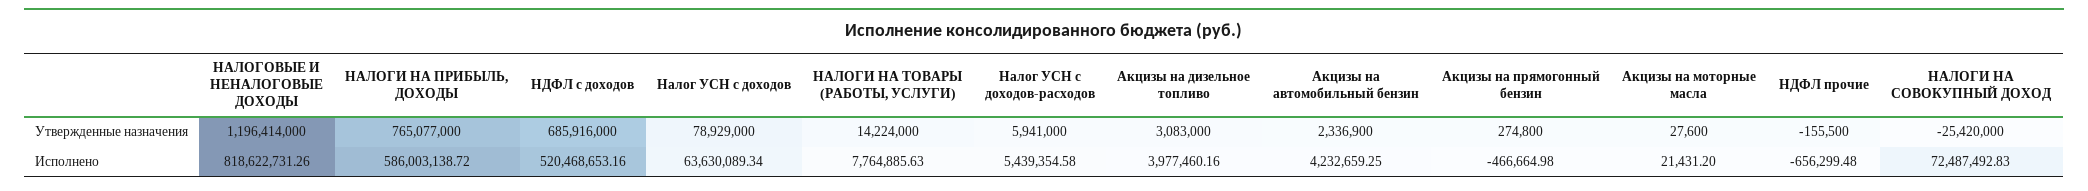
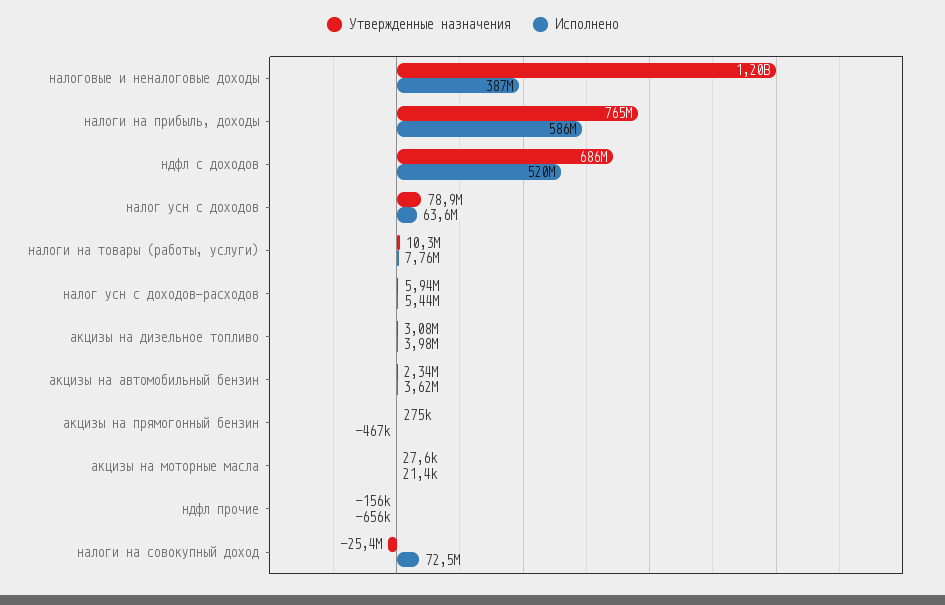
  {
    "Утвержденные назначения": {
      "НАЛОГОВЫЕ И НЕНАЛОГОВЫЕ ДОХОДЫ": 1196414000,
      "НАЛОГИ НА ПРИБЫЛЬ, ДОХОДЫ": 765077000,
      "НДФЛ с доходов": 685916000,
      "Налог УСН с доходов": 78929000,
-     "НАЛОГИ НА ТОВАРЫ (РАБОТЫ, УСЛУГИ)": 14224000,
+     "НАЛОГИ НА ТОВАРЫ (РАБОТЫ, УСЛУГИ)": 10300000,
      "Налог УСН с доходов-расходов": 5941000,
      "Акцизы на дизельное топливо": 3083000,
      "Акцизы на автомобильный бензин": 2336900,
      "Акцизы на прямогонный бензин": 274800,
      "Акцизы на моторные масла": 27600,
      "НДФЛ прочие": -155500,
      "НАЛОГИ НА СОВОКУПНЫЙ ДОХОД": -25420000
    },
    "Исполнено": {
-     "НАЛОГОВЫЕ И НЕНАЛОГОВЫЕ ДОХОДЫ": 818622731.26,
+     "НАЛОГОВЫЕ И НЕНАЛОГОВЫЕ ДОХОДЫ": 387000000,
      "НАЛОГИ НА ПРИБЫЛЬ, ДОХОДЫ": 586003138.72,
      "НДФЛ с доходов": 520468653.16,
      "Налог УСН с доходов": 63630089.34,
      "НАЛОГИ НА ТОВАРЫ (РАБОТЫ, УСЛУГИ)": 7764885.63,
      "Налог УСН с доходов-расходов": 5439354.58,
      "Акцизы на дизельное топливо": 3977460.16,
-     "Акцизы на автомобильный бензин": 4232659.25,
+     "Акцизы на автомобильный бензин": 3620000,
      "Акцизы на прямогонный бензин": -466664.98,
      "Акцизы на моторные масла": 21431.2,
      "НДФЛ прочие": -656299.48,
      "НАЛОГИ НА СОВОКУПНЫЙ ДОХОД": 72487492.83
    }
  }

